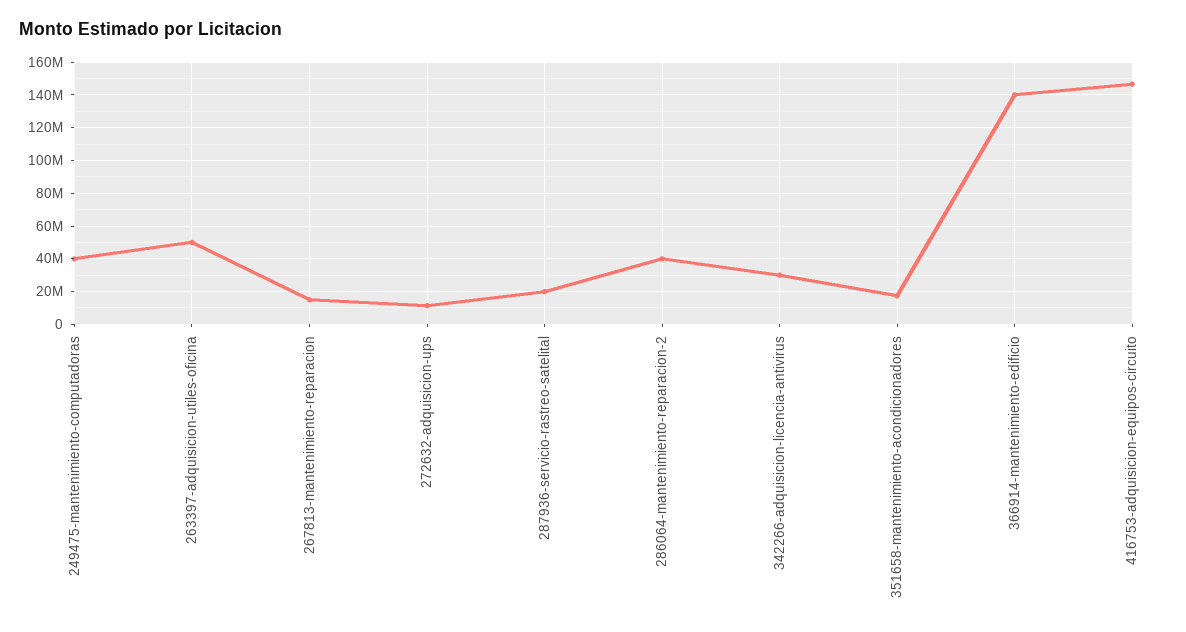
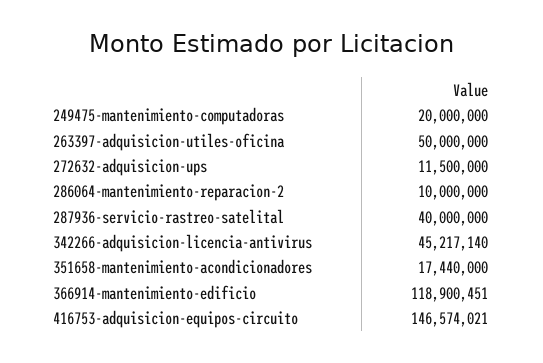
  {
-   "249475-mantenimiento-computadoras": 40000000,
+   "249475-mantenimiento-computadoras": 20000000,
    "263397-adquisicion-utiles-oficina": 50000000,
-   "267813-mantenimiento-reparacion": 15000000,
    "272632-adquisicion-ups": 11500000,
-   "287936-servicio-rastreo-satelital": 20000000,
+   "287936-servicio-rastreo-satelital": 40000000,
-   "286064-mantenimiento-reparacion-2": 40000000,
+   "286064-mantenimiento-reparacion-2": 10000000,
-   "342266-adquisicion-licencia-antivirus": 30000000,
+   "342266-adquisicion-licencia-antivirus": 45217140,
    "351658-mantenimiento-acondicionadores": 17440000,
-   "366914-mantenimiento-edificio": 140000000,
+   "366914-mantenimiento-edificio": 118900451,
    "416753-adquisicion-equipos-circuito": 146574021
  }

